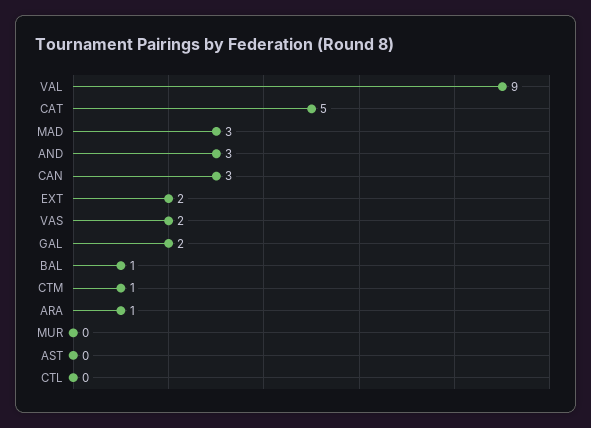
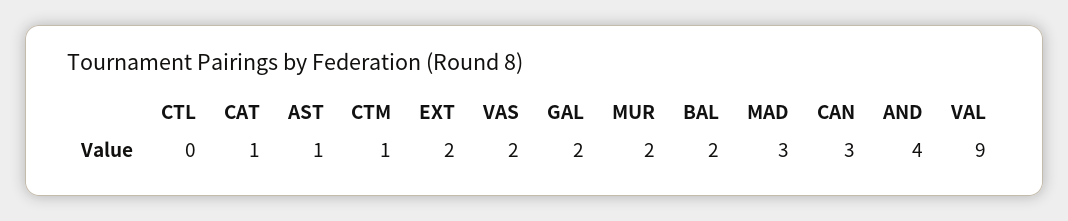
  {
    "VAL": 9,
-   "CAT": 5,
+   "CAT": 1,
    "MAD": 3,
-   "AND": 3,
+   "AND": 4,
    "CAN": 3,
    "EXT": 2,
    "VAS": 2,
    "GAL": 2,
-   "BAL": 1,
+   "BAL": 2,
    "CTM": 1,
-   "ARA": 1,
-   "MUR": 0,
+   "MUR": 2,
-   "AST": 0,
+   "AST": 1,
    "CTL": 0
  }

